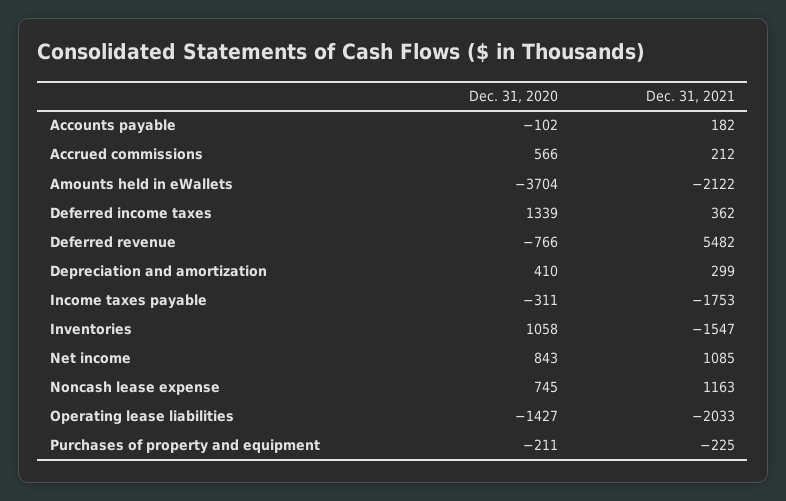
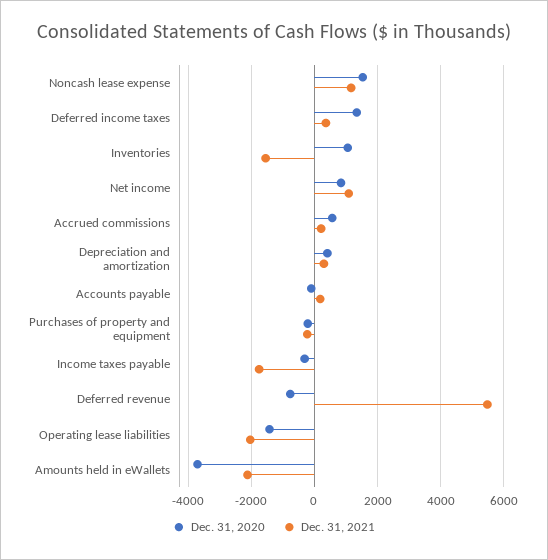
  {
    "Dec. 31, 2020": {
      "Accounts payable": -102,
      "Accrued commissions": 566,
      "Amounts held in eWallets": -3704,
      "Deferred income taxes": 1339,
      "Deferred revenue": -766,
      "Depreciation and amortization": 410,
      "Income taxes payable": -311,
      "Inventories": 1058,
      "Net income": 843,
-     "Noncash lease expense": 745,
+     "Noncash lease expense": 1600,
      "Operating lease liabilities": -1427,
      "Purchases of property and equipment": -211
    },
    "Dec. 31, 2021": {
      "Accounts payable": 182,
      "Accrued commissions": 212,
      "Amounts held in eWallets": -2122,
      "Deferred income taxes": 362,
      "Deferred revenue": 5482,
      "Depreciation and amortization": 299,
      "Income taxes payable": -1753,
      "Inventories": -1547,
      "Net income": 1085,
      "Noncash lease expense": 1163,
      "Operating lease liabilities": -2033,
      "Purchases of property and equipment": -225
    }
  }

